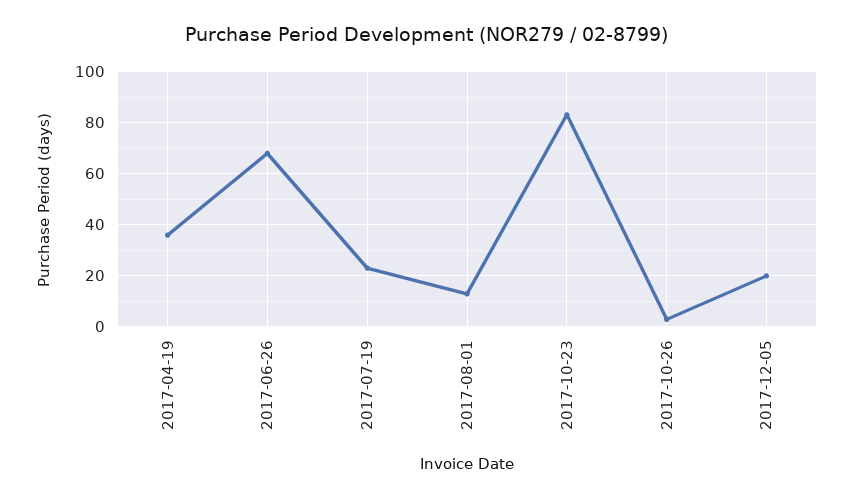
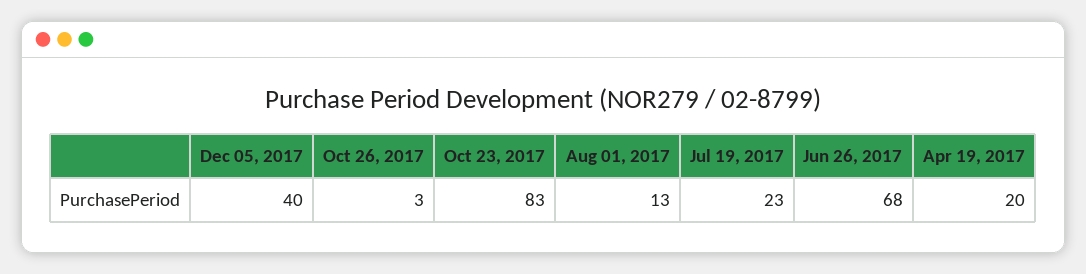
  {
-   "2017-04-19": 35,
+   "2017-04-19": 20,
    "2017-06-26": 68,
    "2017-07-19": 23,
    "2017-08-01": 13,
    "2017-10-23": 83,
    "2017-10-26": 3,
-   "2017-12-05": 20
+   "2017-12-05": 40
  }

